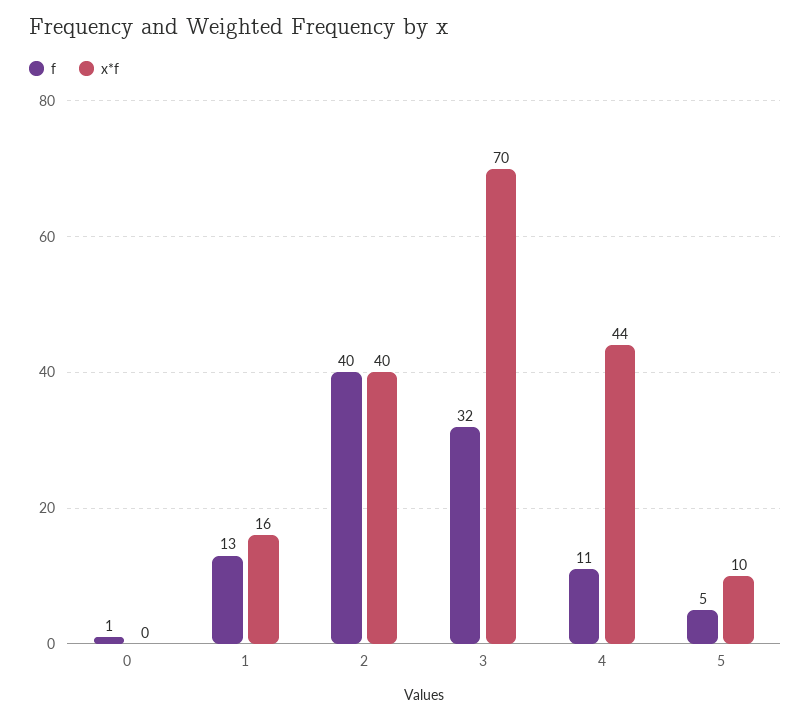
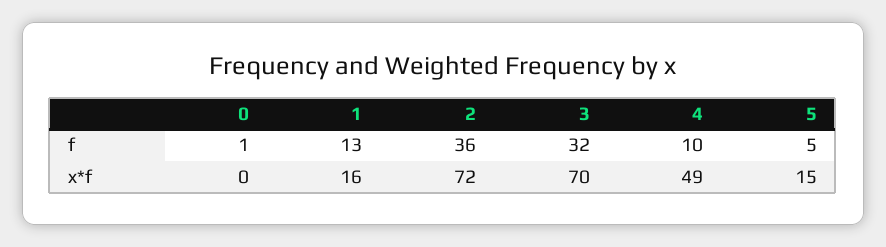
  {
    "f": {
      "0": 1,
      "1": 13,
-     "2": 40,
+     "2": 36,
      "3": 32,
-     "4": 11,
+     "4": 10,
      "5": 5
    },
    "x*f": {
      "0": 0,
      "1": 16,
-     "2": 40,
+     "2": 72,
      "3": 70,
-     "4": 44,
+     "4": 49,
-     "5": 10
+     "5": 15
    }
  }

